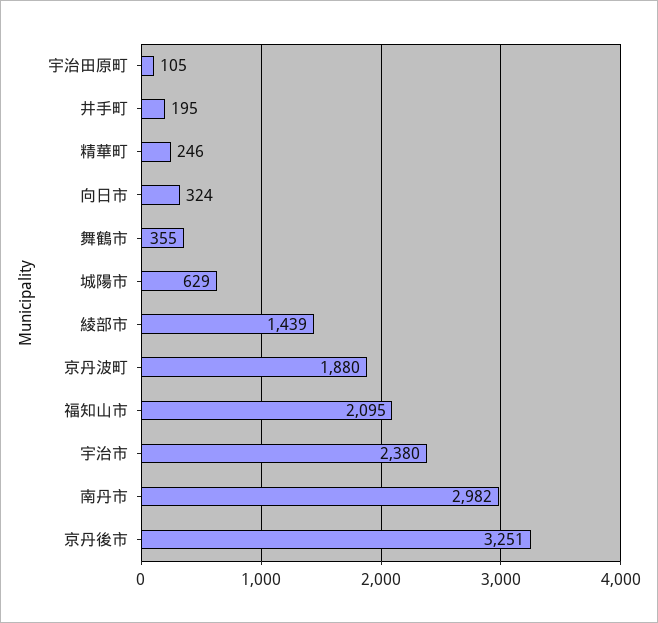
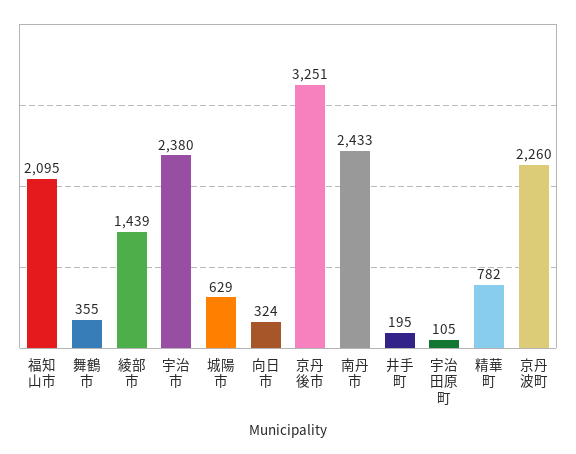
  {
    "宇治田原町": 105,
    "井手町": 195,
-   "精華町": 246,
+   "精華町": 782,
    "向日市": 324,
    "舞鶴市": 355,
    "城陽市": 629,
    "綾部市": 1439,
-   "京丹波町": 1880,
+   "京丹波町": 2260,
    "福知山市": 2095,
    "宇治市": 2380,
-   "南丹市": 2982,
+   "南丹市": 2433,
    "京丹後市": 3251
  }

